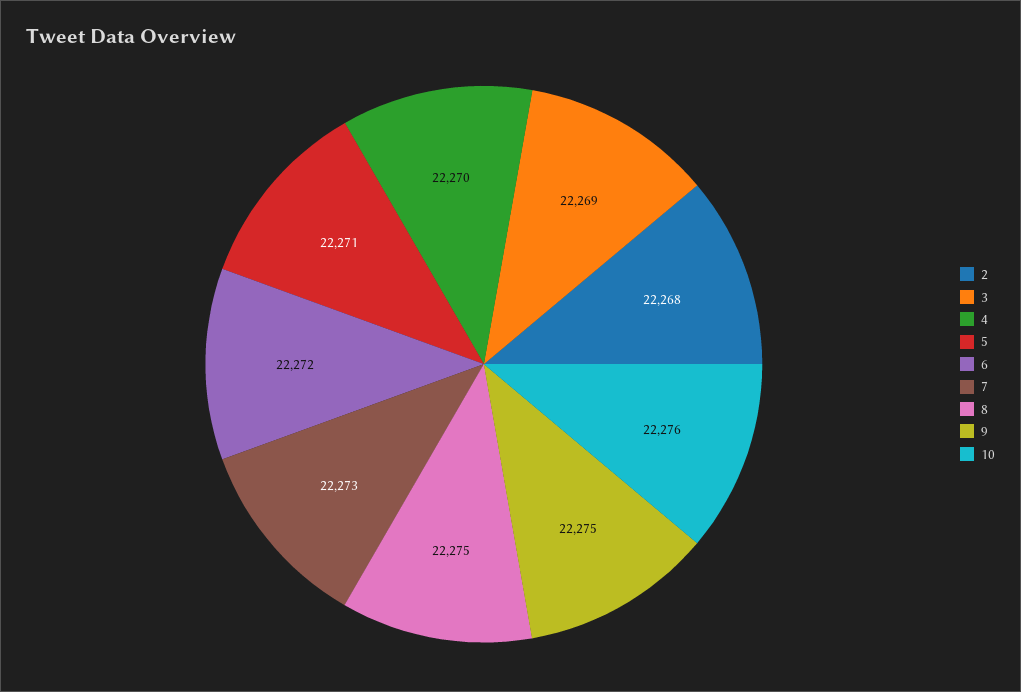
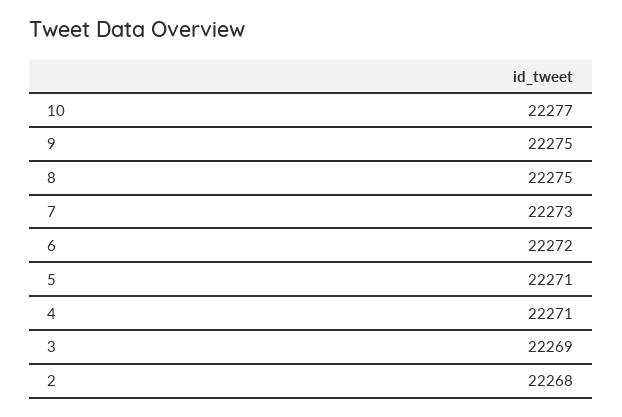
  {
    "2": 22268,
    "3": 22269,
-   "4": 22270,
+   "4": 22271,
    "5": 22271,
    "6": 22272,
    "7": 22273,
    "8": 22275,
    "9": 22275,
-   "10": 22276
+   "10": 22277
  }

